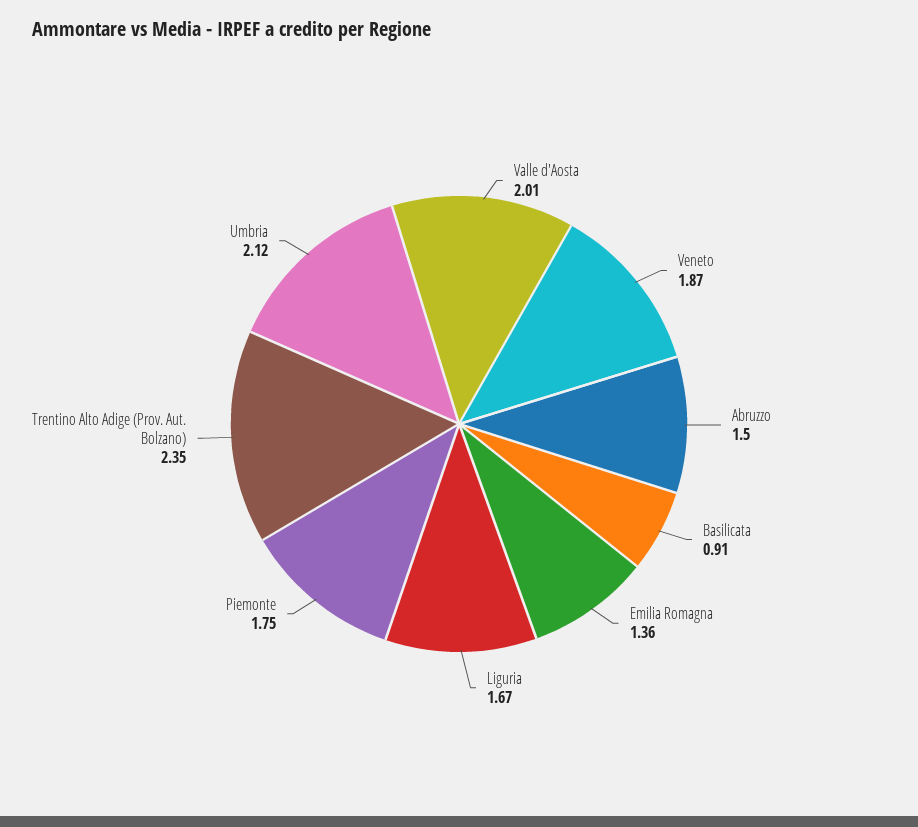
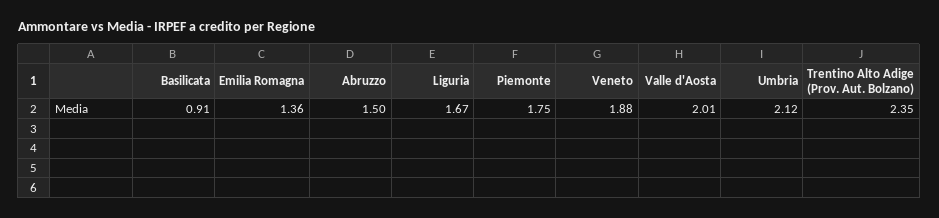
  {
    "Valle d'Aosta": 2.01,
-   "Veneto": 1.87,
+   "Veneto": 1.88,
    "Abruzzo": 1.5,
    "Basilicata": 0.91,
    "Emilia Romagna": 1.36,
    "Liguria": 1.67,
    "Piemonte": 1.75,
    "Trentino Alto Adige (Prov. Aut. Bolzano)": 2.35,
    "Umbria": 2.12
  }

